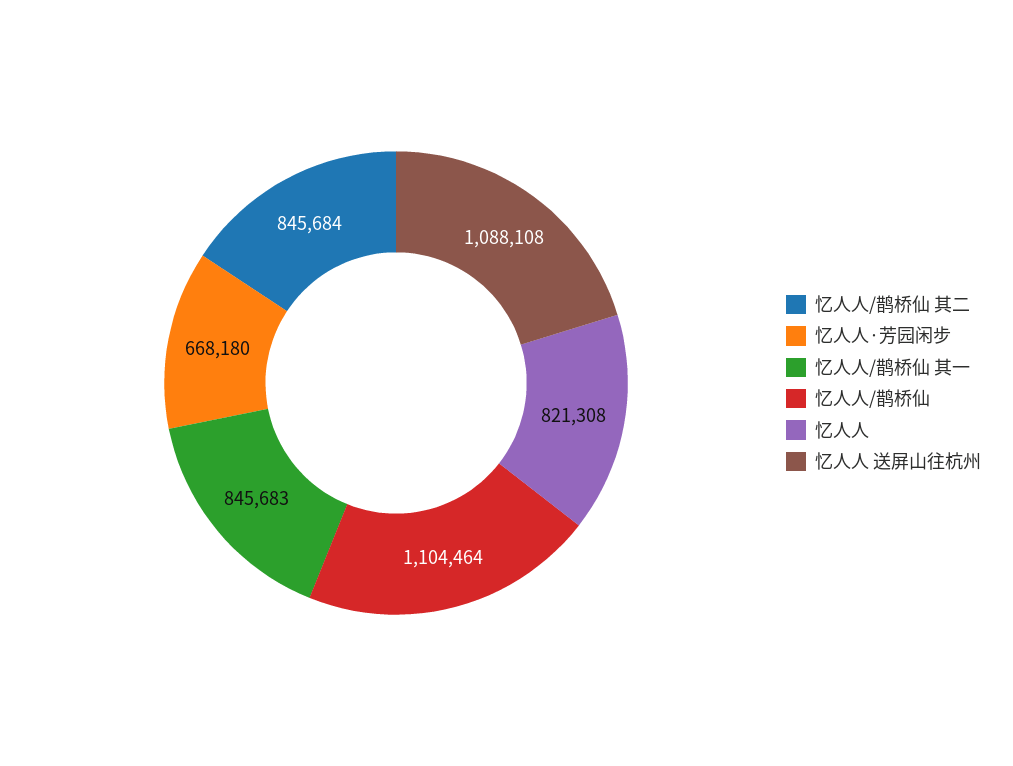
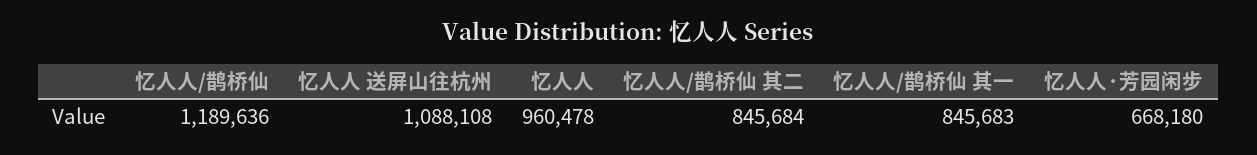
  {
    "忆人人/鹊桥仙 其二": 845684,
    "忆人人·芳园闲步": 668180,
    "忆人人/鹊桥仙 其一": 845683,
-   "忆人人/鹊桥仙": 1104464,
+   "忆人人/鹊桥仙": 1189636,
-   "忆人人": 821308,
+   "忆人人": 960478,
    "忆人人 送屏山往杭州": 1088108
  }

